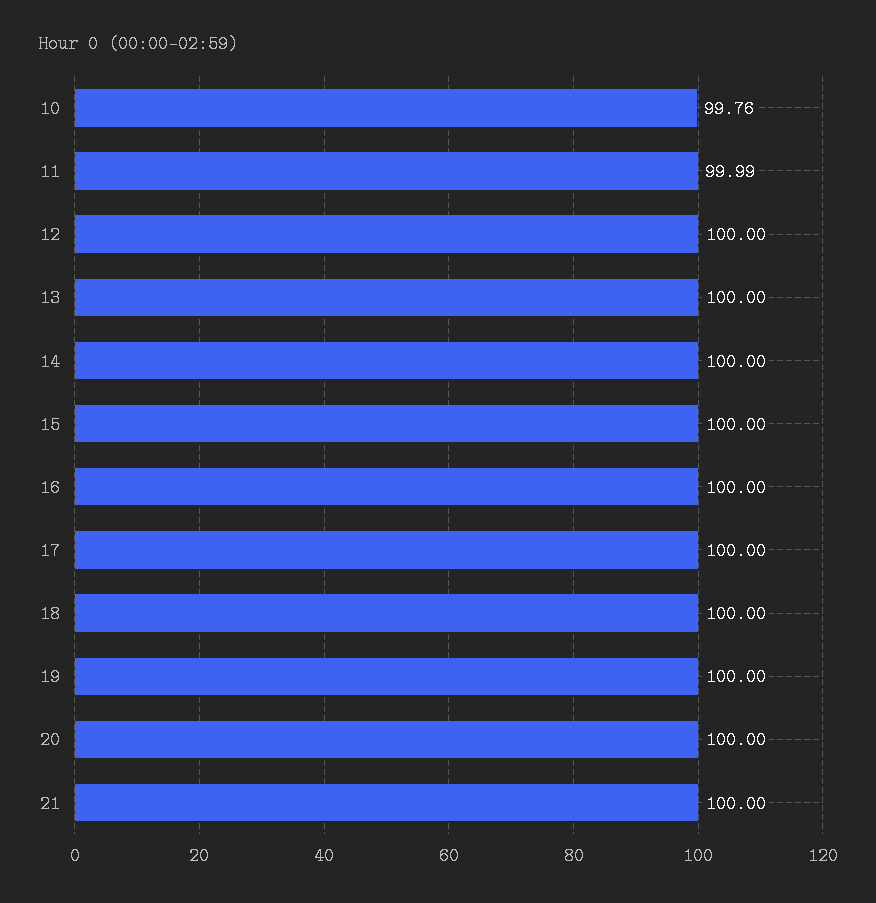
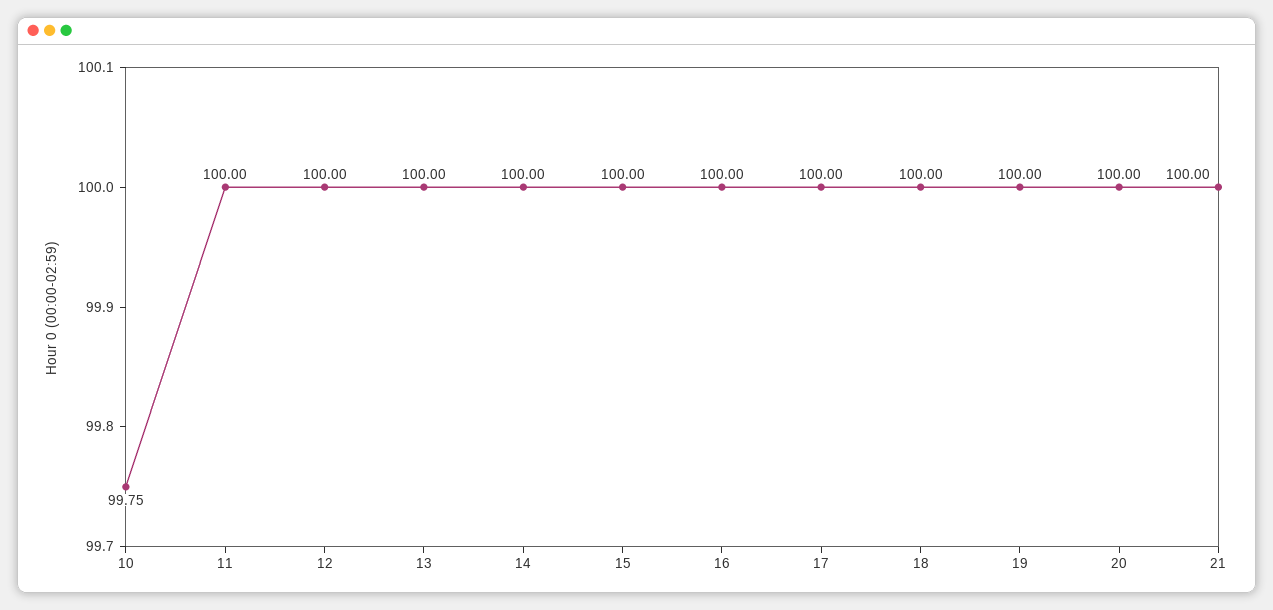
  {
-   "10": 99.76,
+   "10": 99.75,
-   "11": 99.99,
+   "11": 100,
    "12": 100,
    "13": 100,
    "14": 100,
    "15": 100,
    "16": 100,
    "17": 100,
    "18": 100,
    "19": 100,
    "20": 100,
    "21": 100
  }

